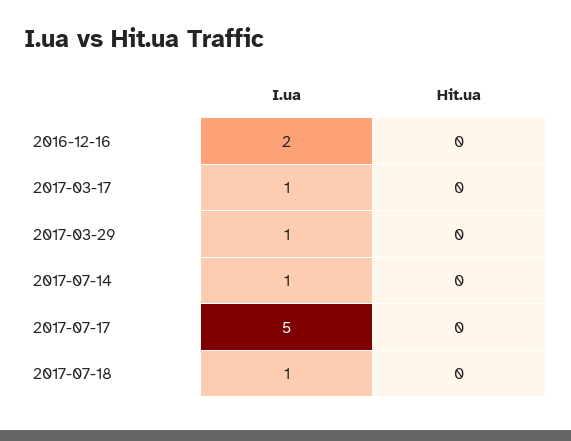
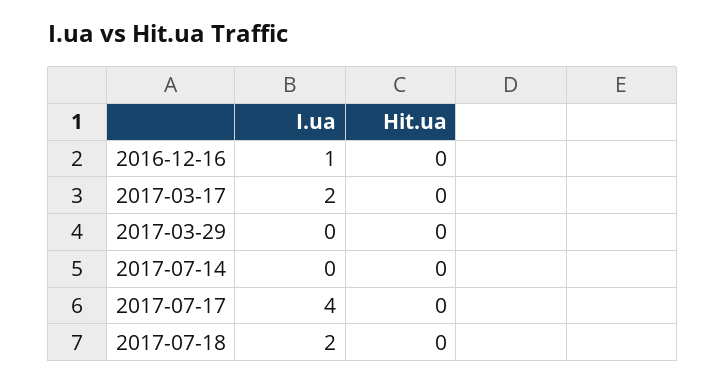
  {
    "I.ua": {
-     "2016-12-16": 2,
+     "2016-12-16": 1,
-     "2017-03-17": 1,
+     "2017-03-17": 2,
-     "2017-03-29": 1,
+     "2017-03-29": 0,
-     "2017-07-14": 1,
+     "2017-07-14": 0,
-     "2017-07-17": 5,
+     "2017-07-17": 4,
-     "2017-07-18": 1
+     "2017-07-18": 2
    },
    "Hit.ua": {
      "2016-12-16": 0,
      "2017-03-17": 0,
      "2017-03-29": 0,
      "2017-07-14": 0,
      "2017-07-17": 0,
      "2017-07-18": 0
    }
  }

